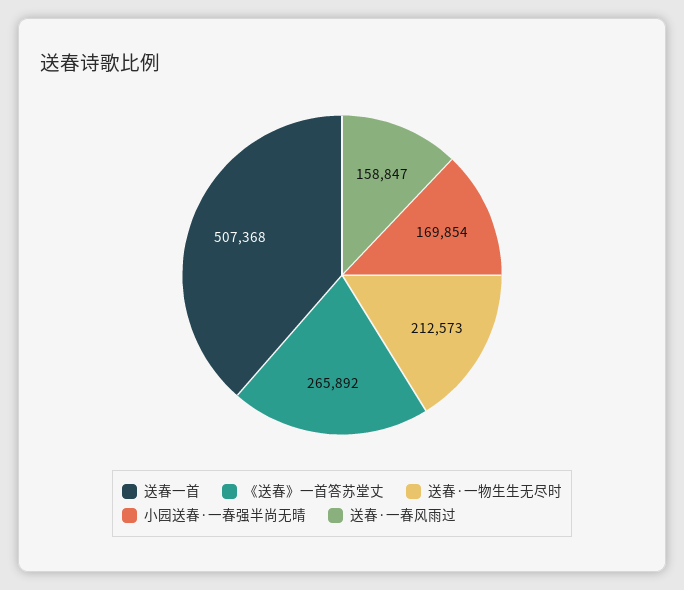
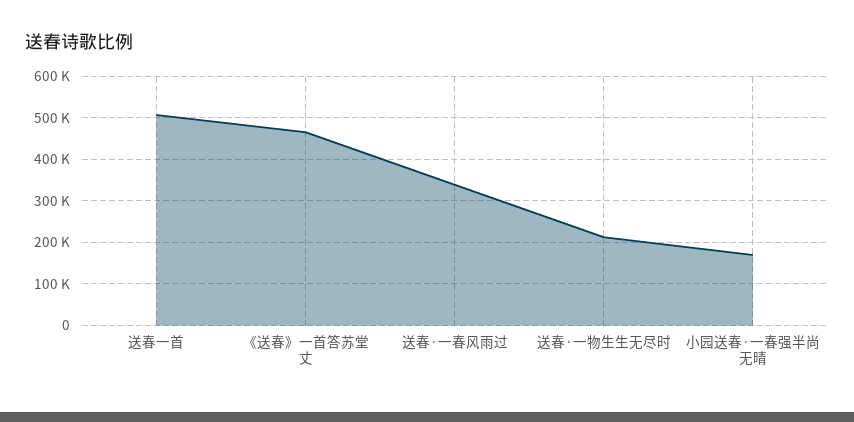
  {
    "送春一首": 507368,
-   "《送春》一首答苏堂丈": 265892,
+   "《送春》一首答苏堂丈": 460000,
    "送春·一物生生无尽时": 212573,
    "小园送春·一春强半尚无晴": 169854,
-   "送春·一春风雨过": 158847
+   "送春·一春风雨过": 340000
  }

